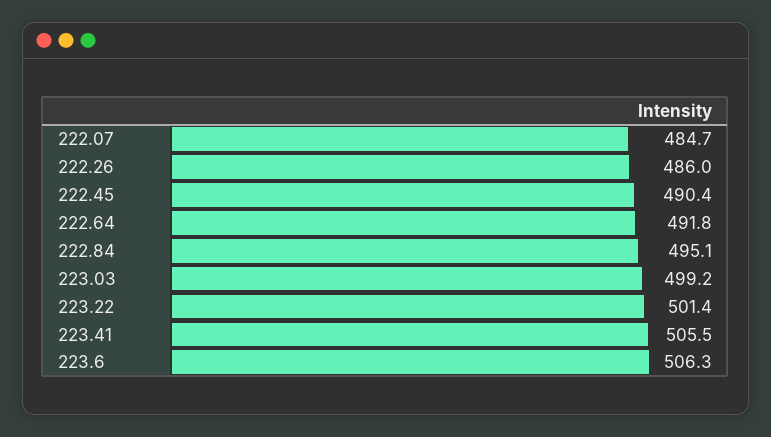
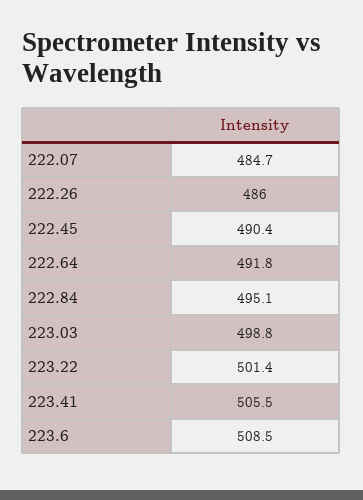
  {
    "222.07": 484.7,
    "222.26": 486,
    "222.45": 490.4,
    "222.64": 491.8,
    "222.84": 495.1,
-   "223.03": 499.2,
+   "223.03": 498.8,
    "223.22": 501.4,
    "223.41": 505.5,
-   "223.6": 506.3
+   "223.6": 508.5
  }

